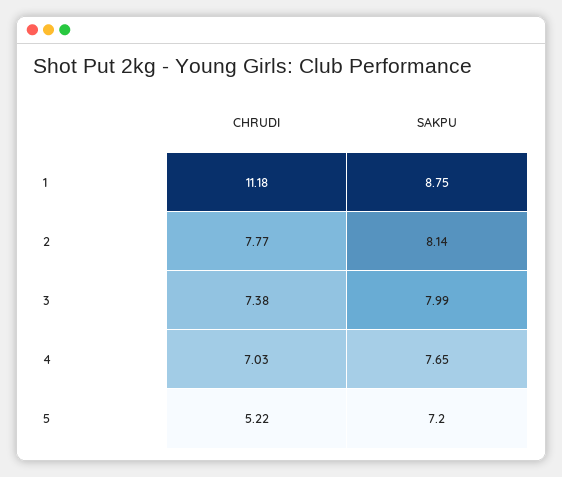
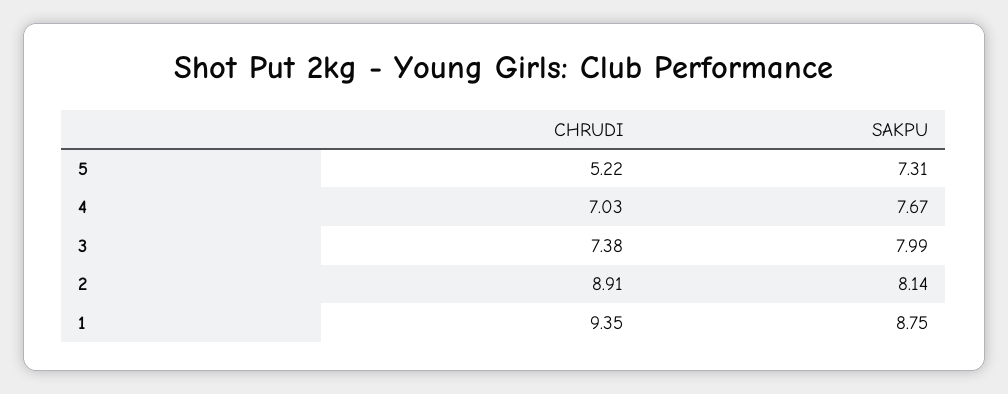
  {
    "CHRUDI": {
-     "1": 11.18,
+     "1": 9.35,
-     "2": 7.77,
+     "2": 8.91,
      "3": 7.38,
      "4": 7.03,
      "5": 5.22
    },
    "SAKPU": {
      "1": 8.75,
      "2": 8.14,
      "3": 7.99,
-     "4": 7.65,
+     "4": 7.67,
-     "5": 7.2
+     "5": 7.31
    }
  }

